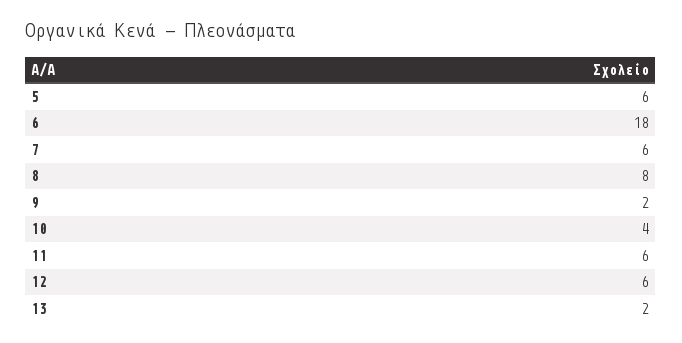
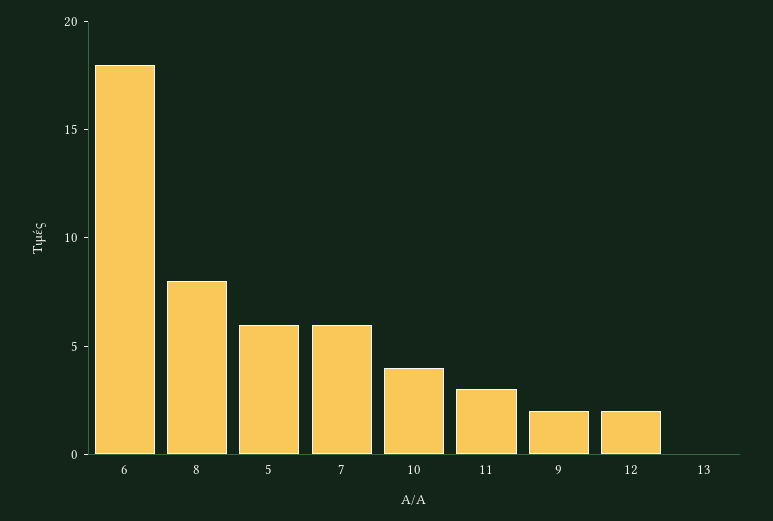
  {
    "5": 6,
    "6": 18,
    "7": 6,
    "8": 8,
    "9": 2,
    "10": 4,
-   "11": 6,
+   "11": 3,
-   "12": 6,
+   "12": 2,
-   "13": 2
+   "13": 0
  }

